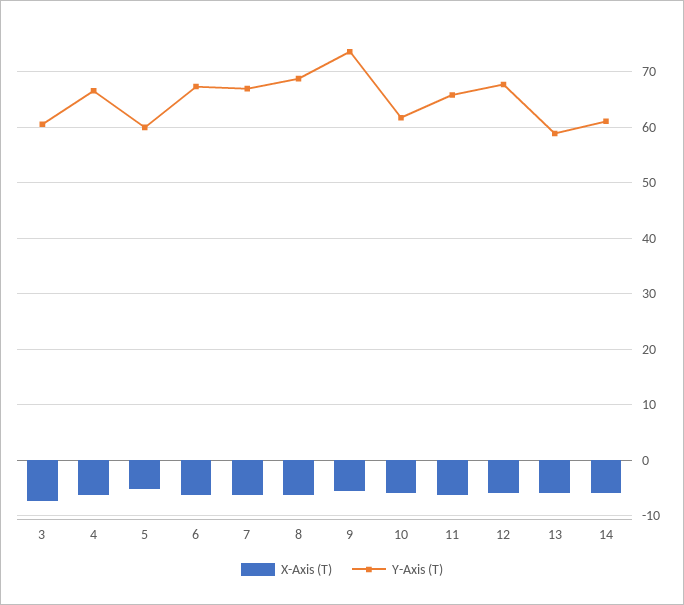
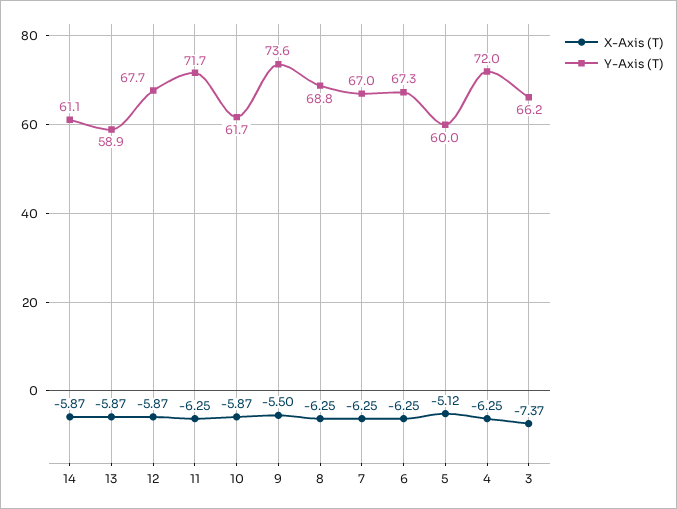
  {
    "X-Axis (T)": {
      "3": -7.37,
      "4": -6.25,
      "5": -5.12,
      "6": -6.25,
      "7": -6.25,
      "8": -6.25,
      "9": -5.5,
      "10": -5.87,
      "11": -6.25,
      "12": -5.87,
      "13": -5.87,
      "14": -5.87
    },
    "Y-Axis (T)": {
-     "3": 60,
+     "3": 66.2,
-     "4": 66,
+     "4": 72,
      "5": 60,
      "6": 67.3,
      "7": 67,
      "8": 68.8,
      "9": 73.6,
      "10": 61.7,
-     "11": 66,
+     "11": 71.7,
      "12": 67.7,
      "13": 58.9,
      "14": 61.1
    }
  }

